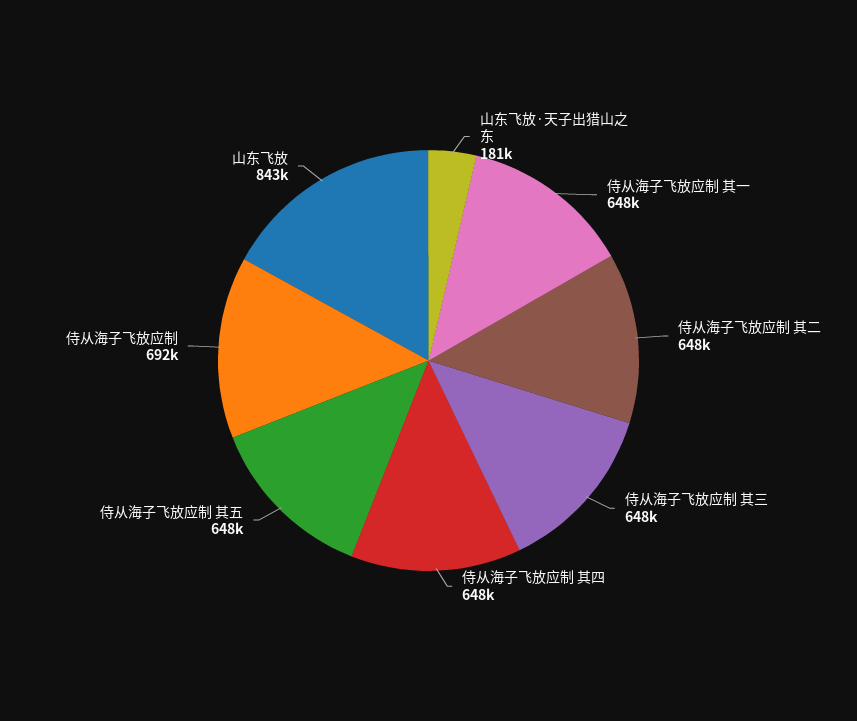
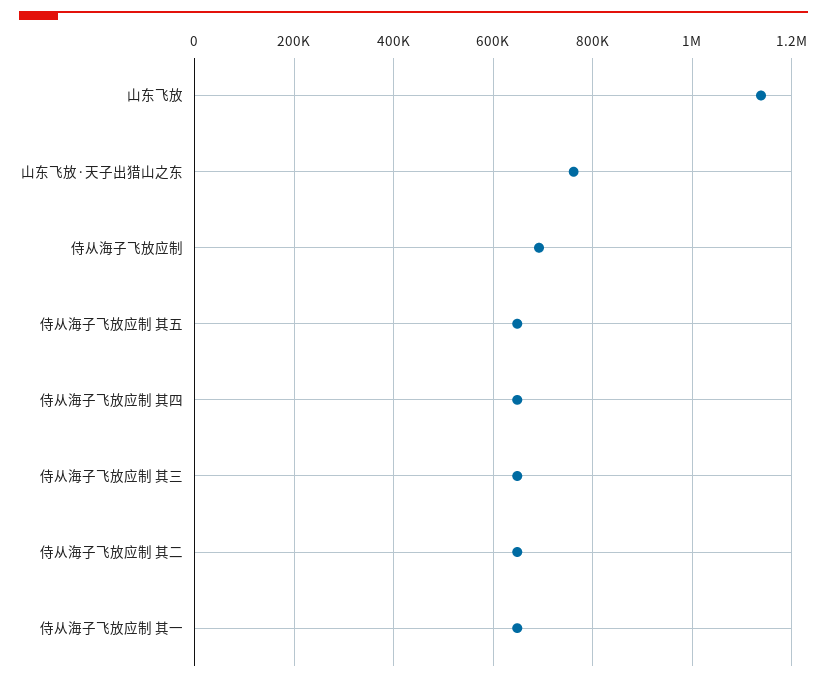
  {
-   "山东飞放·天子出猎山之东": 181000,
+   "山东飞放·天子出猎山之东": 760000,
    "侍从海子飞放应制 其一": 648000,
    "侍从海子飞放应制 其二": 648000,
    "侍从海子飞放应制 其三": 648000,
    "侍从海子飞放应制 其四": 648000,
    "侍从海子飞放应制 其五": 648000,
    "侍从海子飞放应制": 692000,
-   "山东飞放": 843000
+   "山东飞放": 1140000
  }

